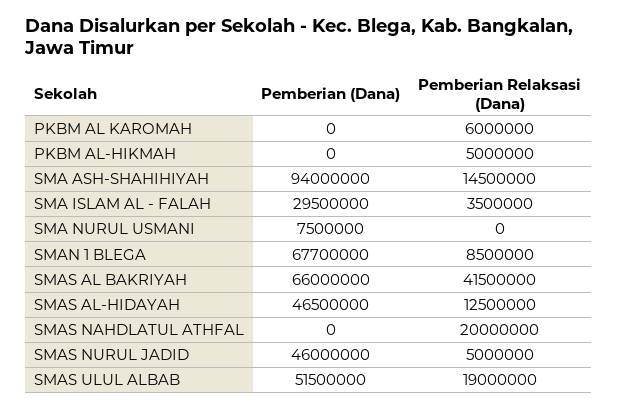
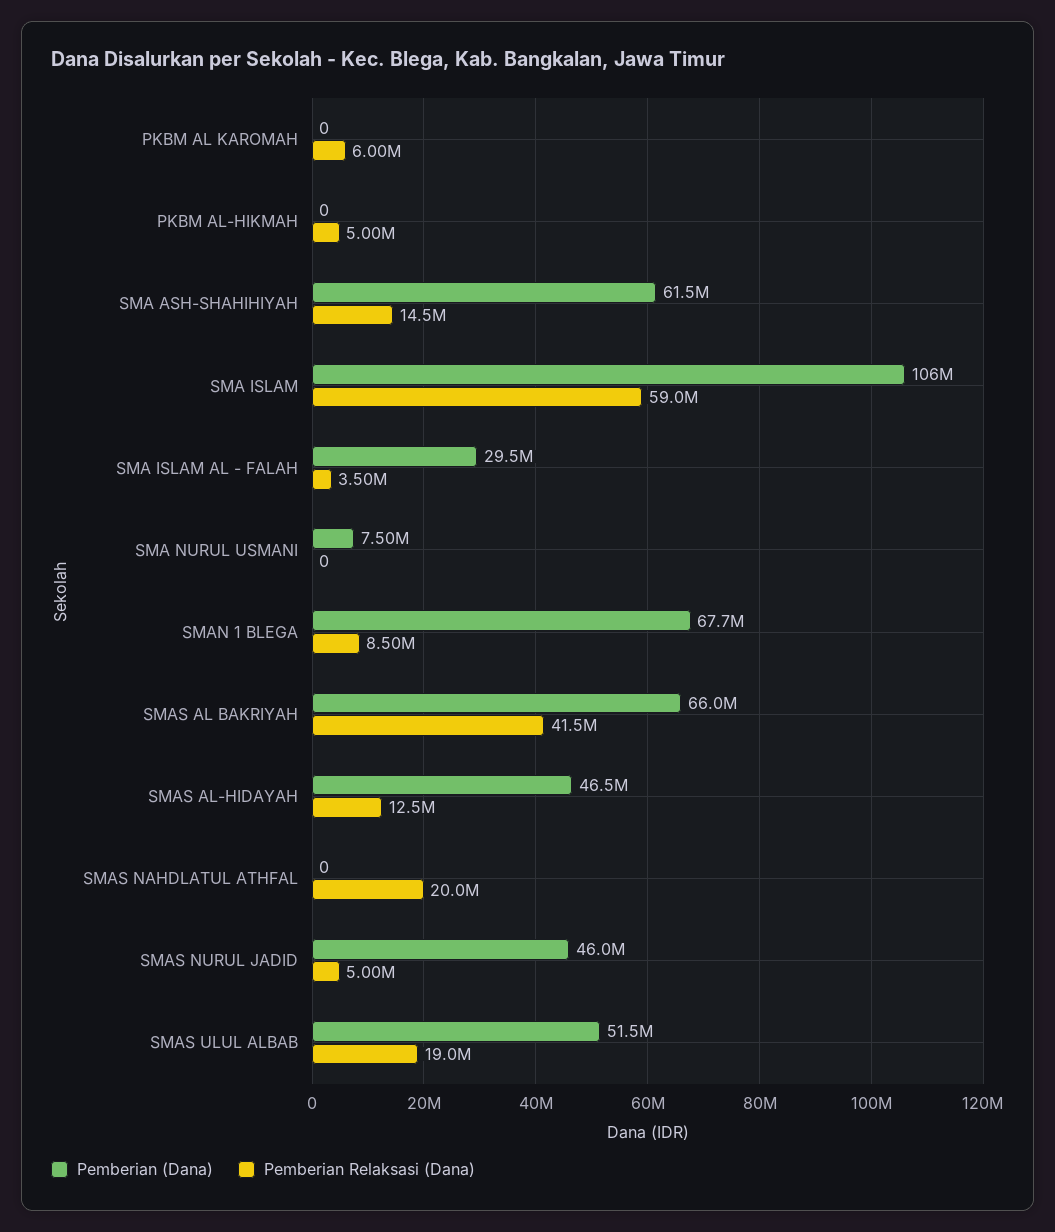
  {
    "Pemberian (Dana)": {
      "PKBM AL KAROMAH": 0,
      "PKBM AL-HIKMAH": 0,
-     "SMA ASH-SHAHIHIYAH": 94000000,
+     "SMA ASH-SHAHIHIYAH": 61500000,
      "SMA ISLAM AL - FALAH": 29500000,
      "SMA NURUL USMANI": 7500000,
      "SMAN 1 BLEGA": 67700000,
      "SMAS AL BAKRIYAH": 66000000,
      "SMAS AL-HIDAYAH": 46500000,
      "SMAS NAHDLATUL ATHFAL": 0,
      "SMAS NURUL JADID": 46000000,
-     "SMAS ULUL ALBAB": 51500000
+     "SMAS ULUL ALBAB": 51500000,
+     "SMA ISLAM": 106000000
    },
    "Pemberian Relaksasi (Dana)": {
      "PKBM AL KAROMAH": 6000000,
      "PKBM AL-HIKMAH": 5000000,
      "SMA ASH-SHAHIHIYAH": 14500000,
      "SMA ISLAM AL - FALAH": 3500000,
      "SMA NURUL USMANI": 0,
      "SMAN 1 BLEGA": 8500000,
      "SMAS AL BAKRIYAH": 41500000,
      "SMAS AL-HIDAYAH": 12500000,
      "SMAS NAHDLATUL ATHFAL": 20000000,
      "SMAS NURUL JADID": 5000000,
-     "SMAS ULUL ALBAB": 19000000
+     "SMAS ULUL ALBAB": 19000000,
+     "SMA ISLAM": 59000000
    }
  }

